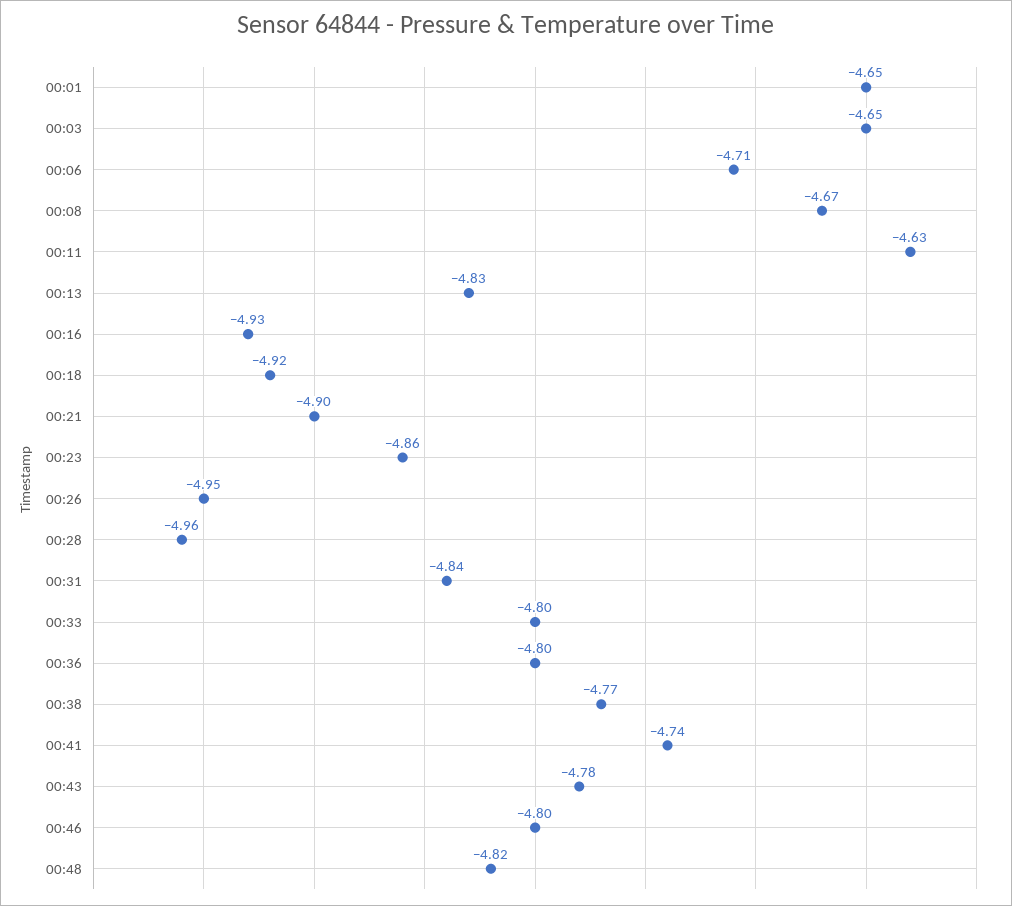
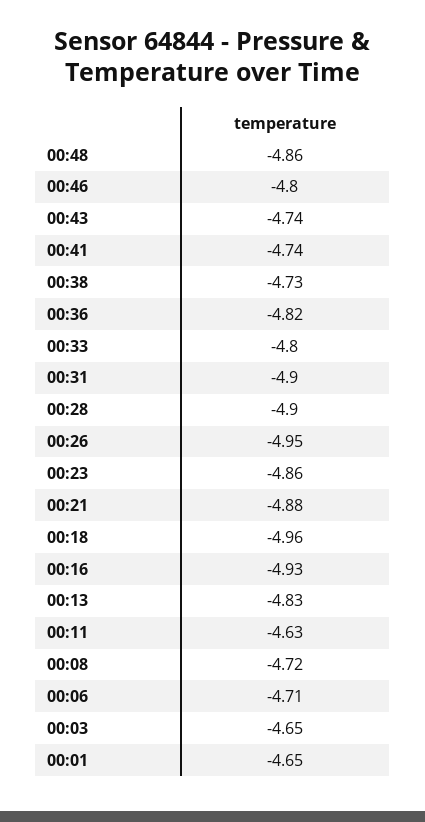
  {
    "00:01": -4.65,
    "00:03": -4.65,
    "00:06": -4.71,
-   "00:08": -4.67,
+   "00:08": -4.72,
    "00:11": -4.63,
    "00:13": -4.83,
    "00:16": -4.93,
-   "00:18": -4.92,
+   "00:18": -4.96,
-   "00:21": -4.9,
+   "00:21": -4.88,
    "00:23": -4.86,
    "00:26": -4.95,
-   "00:28": -4.96,
+   "00:28": -4.9,
-   "00:31": -4.84,
+   "00:31": -4.9,
    "00:33": -4.8,
-   "00:36": -4.8,
+   "00:36": -4.82,
-   "00:38": -4.77,
+   "00:38": -4.73,
    "00:41": -4.74,
-   "00:43": -4.78,
+   "00:43": -4.74,
    "00:46": -4.8,
-   "00:48": -4.82
+   "00:48": -4.86
  }

